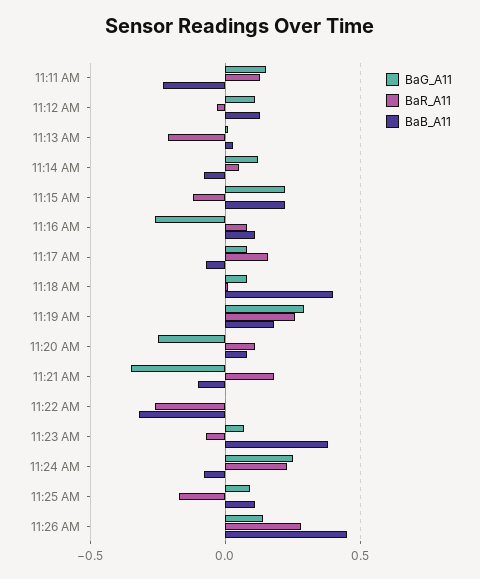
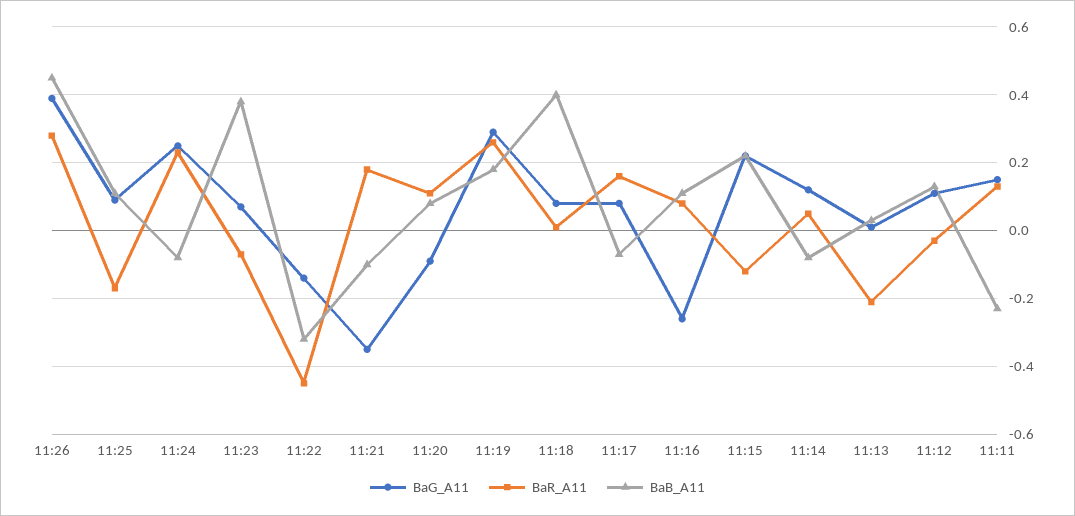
  {
    "BaG_A11": {
      "11:11 AM": 0.15,
      "11:12 AM": 0.1,
      "11:13 AM": 0,
      "11:14 AM": 0.1,
      "11:15 AM": 0.2,
      "11:16 AM": -0.25,
      "11:17 AM": 0.1,
      "11:18 AM": 0.1,
      "11:19 AM": 0.3,
-     "11:20 AM": -0.25,
+     "11:20 AM": -0.1,
      "11:21 AM": -0.35,
-     "11:22 AM": 0,
+     "11:22 AM": -0.15,
      "11:23 AM": 0.05,
      "11:24 AM": 0.25,
      "11:25 AM": 0.1,
-     "11:26 AM": 0.15
+     "11:26 AM": 0.4
    },
    "BaR_A11": {
      "11:11 AM": 0.15,
      "11:12 AM": -0.05,
      "11:13 AM": -0.2,
      "11:14 AM": 0.05,
      "11:15 AM": -0.1,
      "11:16 AM": 0.1,
      "11:17 AM": 0.15,
      "11:18 AM": 0,
      "11:19 AM": 0.25,
      "11:20 AM": 0.1,
      "11:21 AM": 0.2,
-     "11:22 AM": -0.25,
+     "11:22 AM": -0.45,
      "11:23 AM": -0.05,
      "11:24 AM": 0.25,
      "11:25 AM": -0.15,
      "11:26 AM": 0.3
    },
    "BaB_A11": {
      "11:11 AM": -0.25,
      "11:12 AM": 0.15,
      "11:13 AM": 0.05,
      "11:14 AM": -0.1,
      "11:15 AM": 0.2,
      "11:16 AM": 0.1,
      "11:17 AM": -0.05,
      "11:18 AM": 0.4,
      "11:19 AM": 0.2,
      "11:20 AM": 0.1,
      "11:21 AM": -0.1,
      "11:22 AM": -0.3,
      "11:23 AM": 0.4,
      "11:24 AM": -0.1,
      "11:25 AM": 0.1,
      "11:26 AM": 0.45
    }
  }

